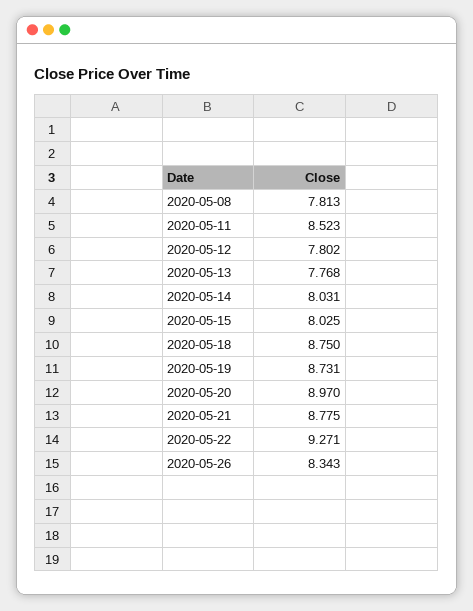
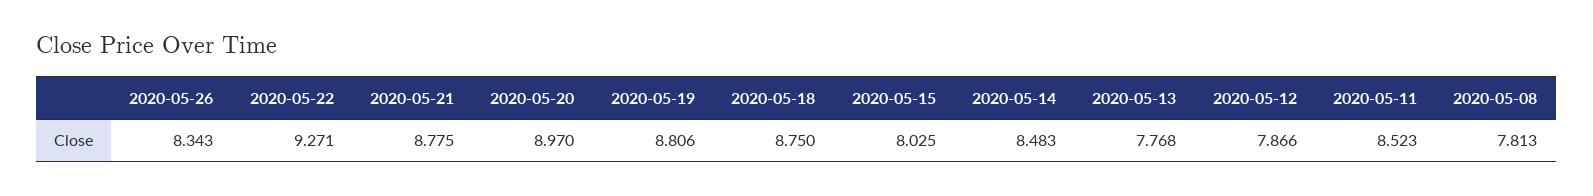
  {
    "2020-05-08": 7.813,
    "2020-05-11": 8.523,
-   "2020-05-12": 7.802,
+   "2020-05-12": 7.866,
    "2020-05-13": 7.768,
-   "2020-05-14": 8.031,
+   "2020-05-14": 8.483,
    "2020-05-15": 8.025,
    "2020-05-18": 8.75,
-   "2020-05-19": 8.731,
+   "2020-05-19": 8.806,
    "2020-05-20": 8.97,
    "2020-05-21": 8.775,
    "2020-05-22": 9.271,
    "2020-05-26": 8.343
  }

